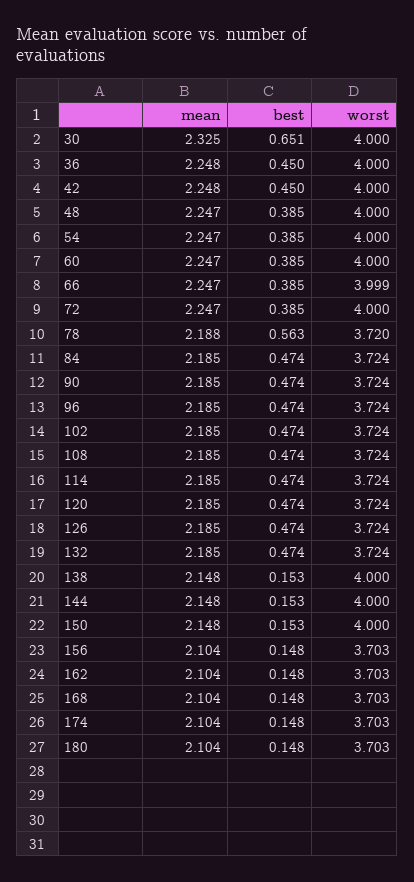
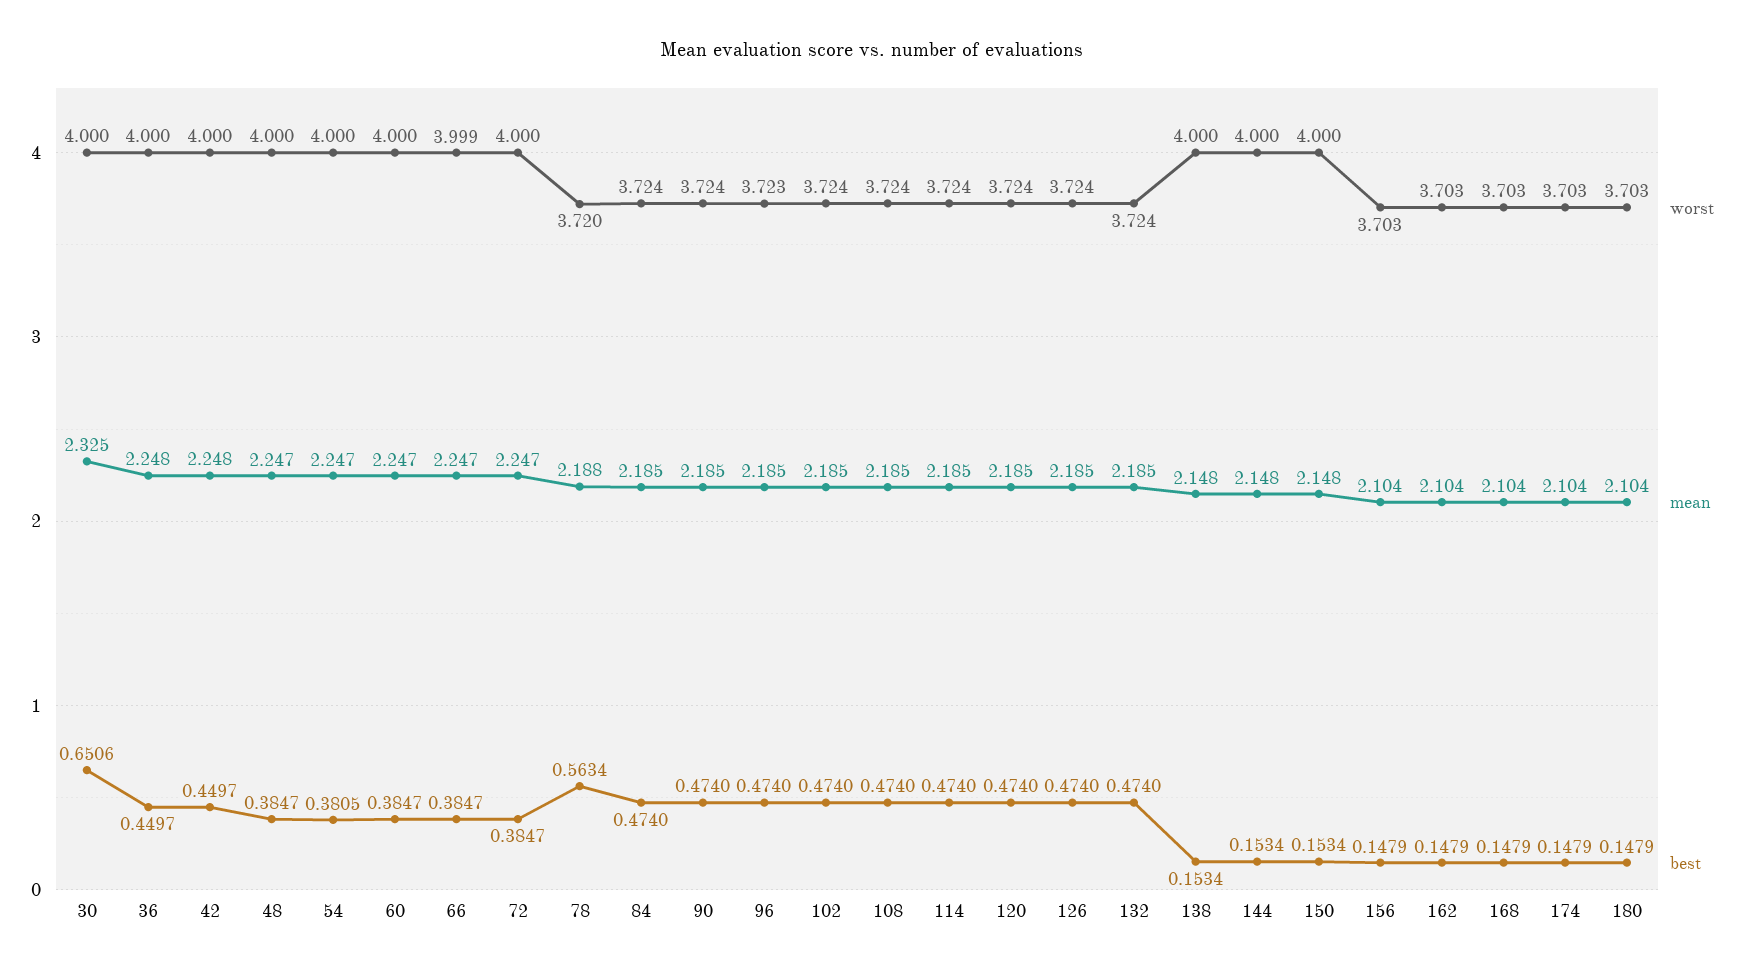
  {
    "mean": {
      "30": 2.325,
      "36": 2.248,
      "42": 2.248,
      "48": 2.247,
      "54": 2.247,
      "60": 2.247,
      "66": 2.247,
      "72": 2.247,
      "78": 2.188,
      "84": 2.185,
      "90": 2.185,
      "96": 2.185,
      "102": 2.185,
      "108": 2.185,
      "114": 2.185,
      "120": 2.185,
      "126": 2.185,
      "132": 2.185,
      "138": 2.148,
      "144": 2.148,
      "150": 2.148,
      "156": 2.104,
      "162": 2.104,
      "168": 2.104,
      "174": 2.104,
      "180": 2.104
    },
    "best": {
      "30": 0.6506,
      "36": 0.4497,
      "42": 0.4497,
      "48": 0.3847,
-     "54": 0.385,
+     "54": 0.3805,
      "60": 0.3847,
      "66": 0.3847,
      "72": 0.3847,
      "78": 0.5634,
      "84": 0.474,
      "90": 0.474,
      "96": 0.474,
      "102": 0.474,
      "108": 0.474,
      "114": 0.474,
      "120": 0.474,
      "126": 0.474,
      "132": 0.474,
      "138": 0.1534,
      "144": 0.1534,
      "150": 0.1534,
      "156": 0.1479,
      "162": 0.1479,
      "168": 0.1479,
      "174": 0.1479,
      "180": 0.1479
    },
    "worst": {
      "30": 4,
      "36": 4,
      "42": 4,
      "48": 4,
      "54": 4,
      "60": 4,
      "66": 3.999,
      "72": 4,
      "78": 3.72,
      "84": 3.724,
      "90": 3.724,
-     "96": 3.724,
+     "96": 3.723,
      "102": 3.724,
      "108": 3.724,
      "114": 3.724,
      "120": 3.724,
      "126": 3.724,
      "132": 3.724,
      "138": 4,
      "144": 4,
      "150": 4,
      "156": 3.703,
      "162": 3.703,
      "168": 3.703,
      "174": 3.703,
      "180": 3.703
    }
  }

